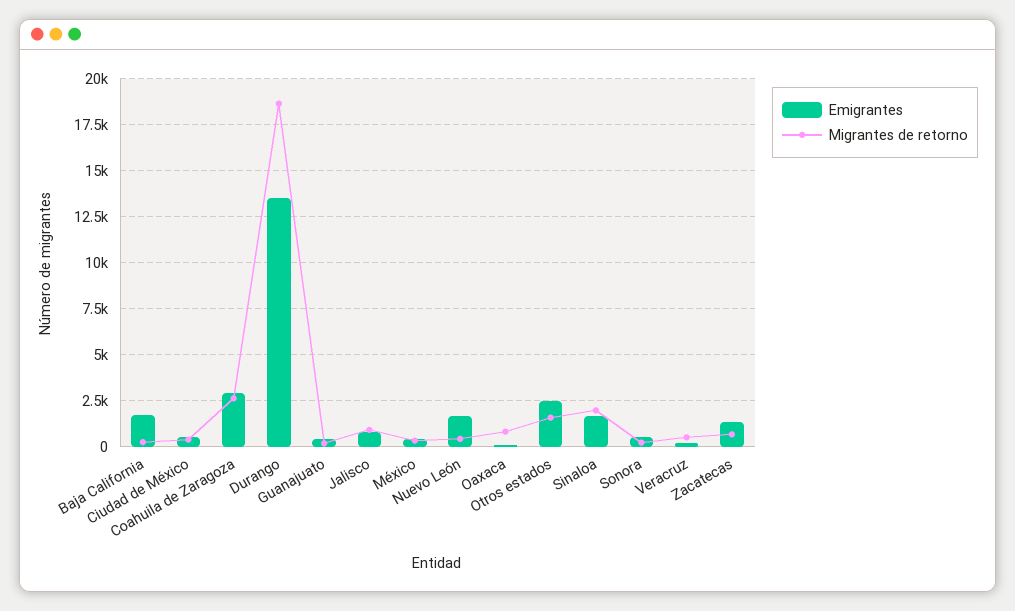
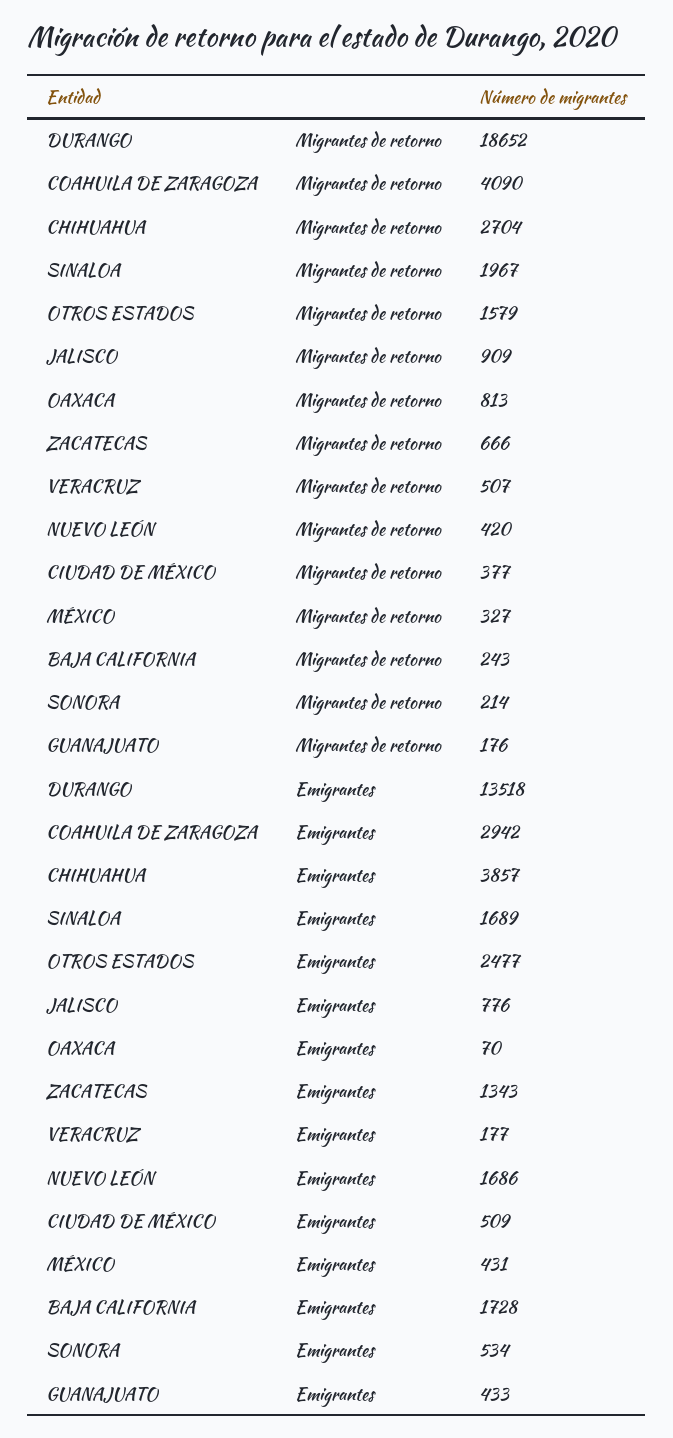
  {
    "Emigrantes": {
      "Baja California": 1728,
      "Ciudad de México": 509,
      "Coahuila de Zaragoza": 2942,
      "Durango": 13518,
      "Guanajuato": 433,
      "Jalisco": 776,
      "México": 431,
      "Nuevo León": 1686,
      "Oaxaca": 70,
      "Otros estados": 2477,
      "Sinaloa": 1689,
      "Sonora": 534,
      "Veracruz": 177,
-     "Zacatecas": 1343
+     "Zacatecas": 1343,
+     "CHIHUAHUA": 3857
    },
    "Migrantes de retorno": {
      "Baja California": 243,
      "Ciudad de México": 377,
-     "Coahuila de Zaragoza": 2500,
+     "Coahuila de Zaragoza": 4090,
      "Durango": 18652,
      "Guanajuato": 176,
      "Jalisco": 909,
      "México": 327,
      "Nuevo León": 420,
      "Oaxaca": 813,
      "Otros estados": 1579,
      "Sinaloa": 1967,
      "Sonora": 214,
      "Veracruz": 507,
-     "Zacatecas": 666
+     "Zacatecas": 666,
+     "CHIHUAHUA": 2704
    }
  }

